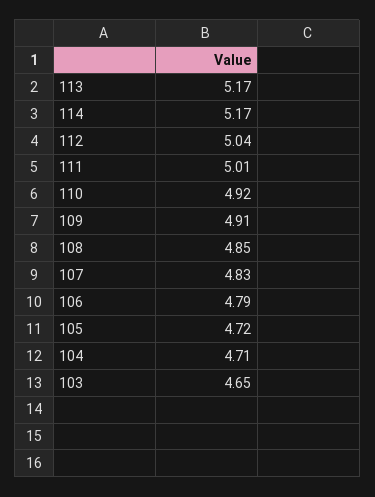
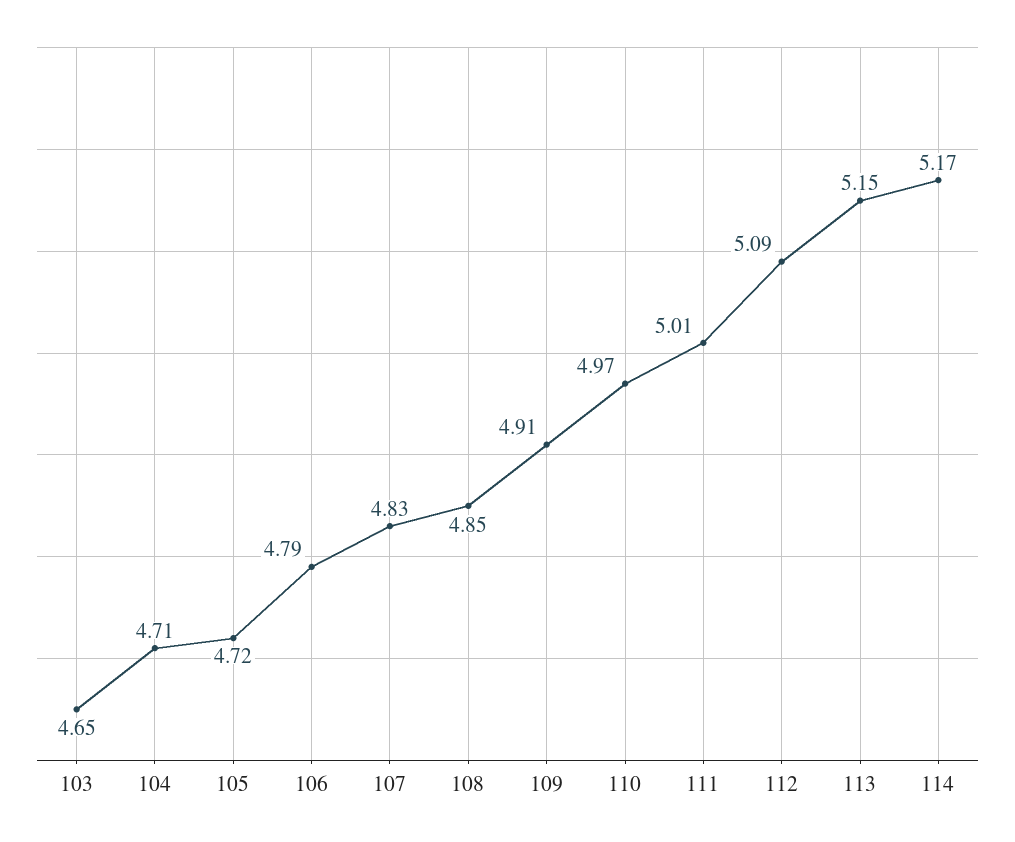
  {
-   "113": 5.17,
+   "113": 5.15,
    "114": 5.17,
-   "112": 5.04,
+   "112": 5.09,
    "111": 5.01,
-   "110": 4.92,
+   "110": 4.97,
    "109": 4.91,
    "108": 4.85,
    "107": 4.83,
    "106": 4.79,
    "105": 4.72,
    "104": 4.71,
    "103": 4.65
  }

